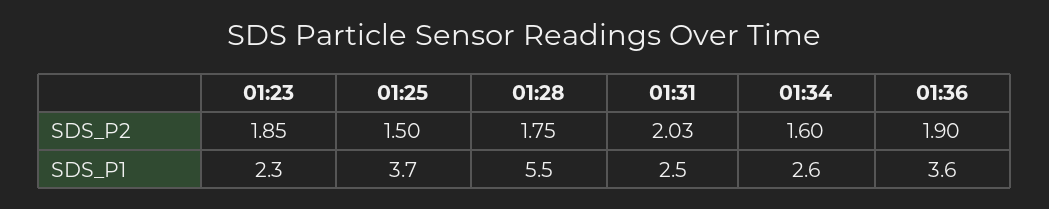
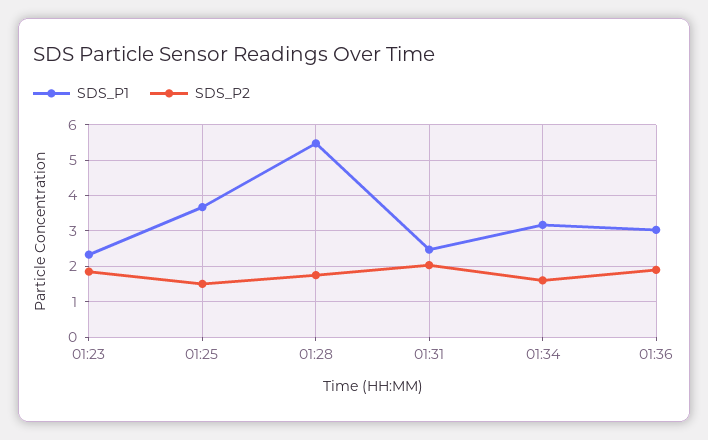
  {
    "SDS_P2": {
      "01:23": 1.85,
      "01:25": 1.5,
      "01:28": 1.75,
      "01:31": 2.03,
      "01:34": 1.6,
      "01:36": 1.9
    },
    "SDS_P1": {
      "01:23": 2.3,
      "01:25": 3.7,
      "01:28": 5.5,
      "01:31": 2.5,
-     "01:34": 2.6,
+     "01:34": 3.2,
-     "01:36": 3.6
+     "01:36": 3
    }
  }

